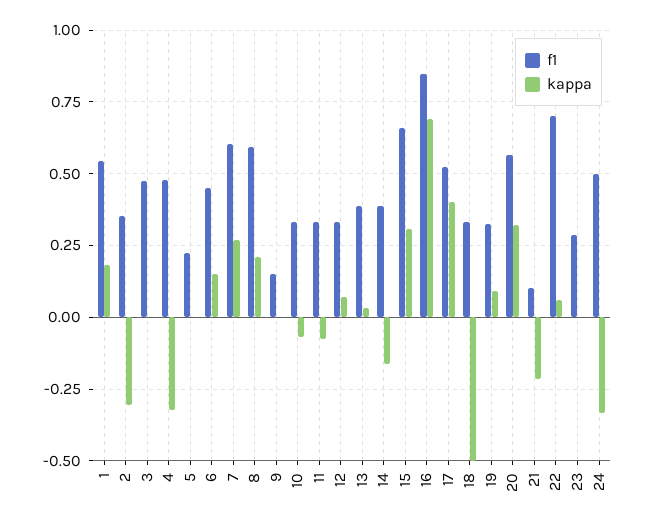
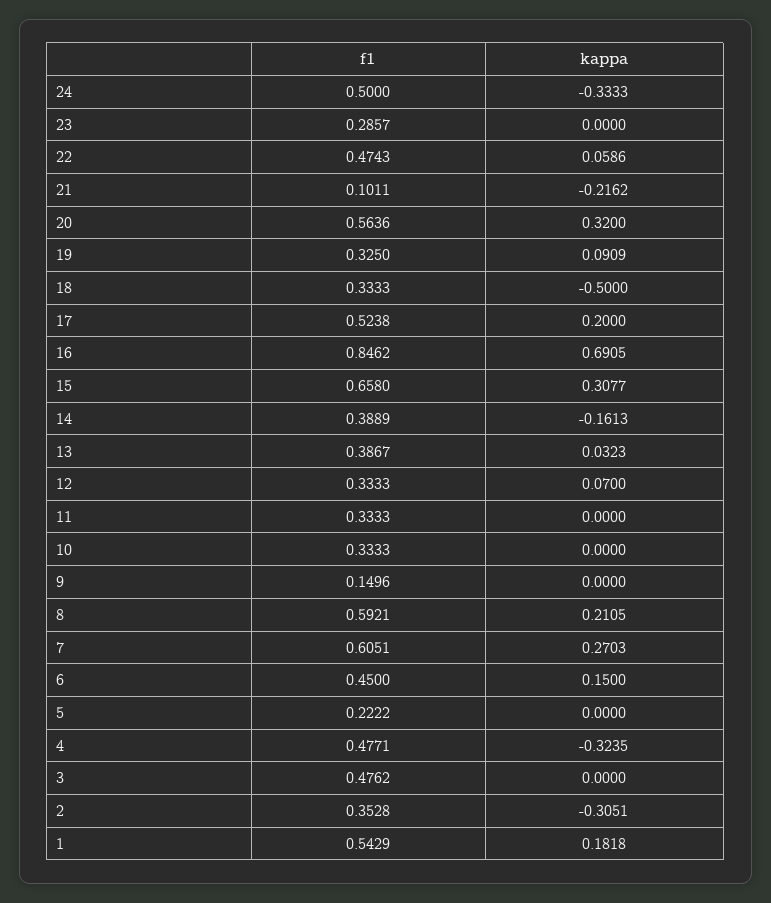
  {
    "f1": {
      "1": 0.5429,
      "2": 0.3528,
      "3": 0.4762,
      "4": 0.4771,
      "5": 0.2222,
      "6": 0.45,
      "7": 0.6051,
      "8": 0.5921,
      "9": 0.1496,
      "10": 0.3333,
      "11": 0.3333,
      "12": 0.3333,
      "13": 0.3867,
      "14": 0.3889,
      "15": 0.658,
      "16": 0.8462,
      "17": 0.5238,
      "18": 0.3333,
      "19": 0.325,
      "20": 0.5636,
      "21": 0.1011,
-     "22": 0.7,
+     "22": 0.4743,
      "23": 0.2857,
      "24": 0.5
    },
    "kappa": {
      "1": 0.1818,
      "2": -0.3051,
      "3": 0,
      "4": -0.3235,
      "5": 0,
      "6": 0.15,
      "7": 0.2703,
      "8": 0.2105,
      "9": 0,
-     "10": -0.075,
+     "10": 0,
-     "11": -0.075,
+     "11": 0,
      "12": 0.07,
      "13": 0.0323,
      "14": -0.1613,
      "15": 0.3077,
      "16": 0.6905,
-     "17": 0.4,
+     "17": 0.2,
      "18": -0.5,
      "19": 0.0909,
      "20": 0.32,
      "21": -0.2162,
      "22": 0.0586,
      "23": 0,
      "24": -0.3333
    }
  }

